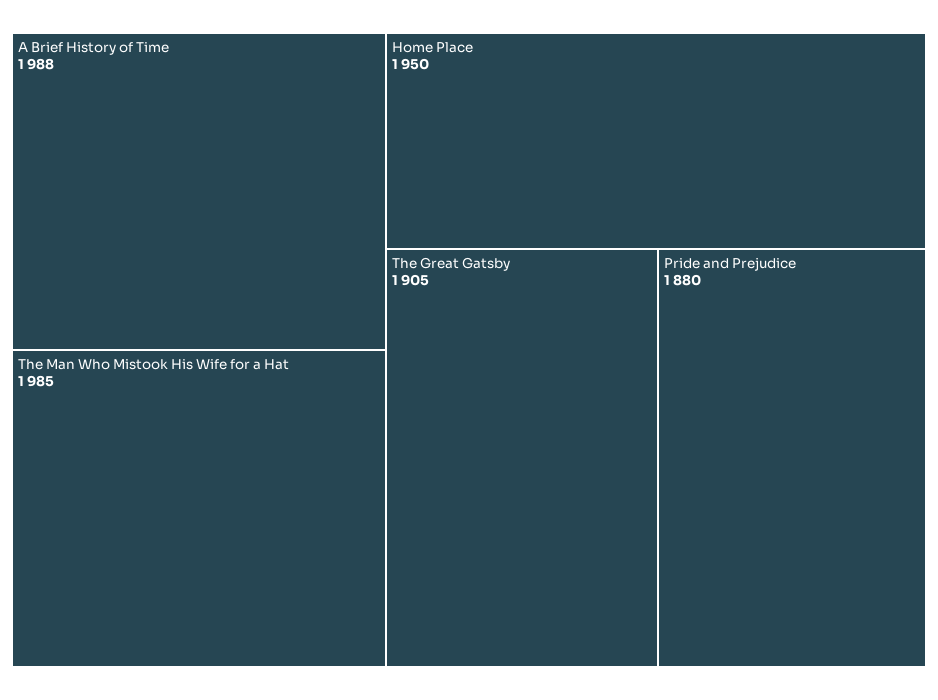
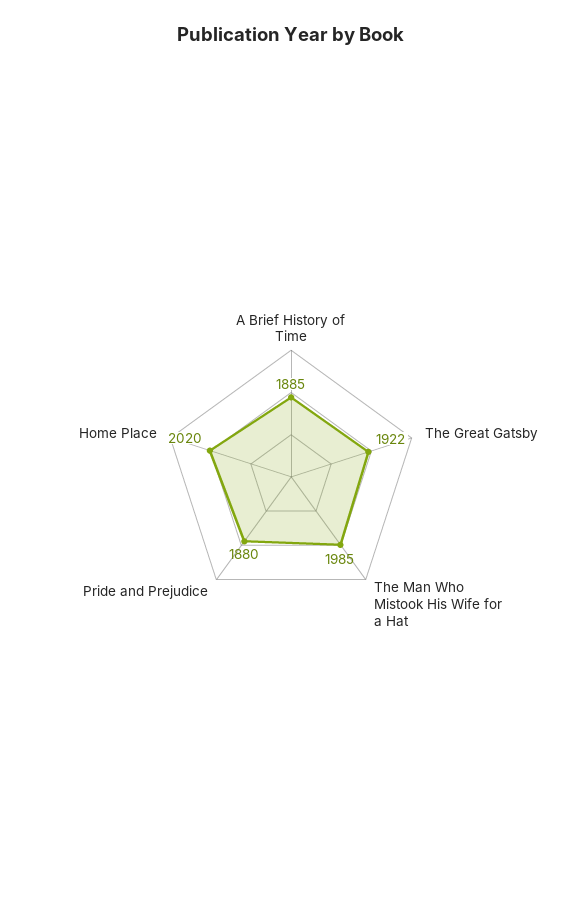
  {
-   "A Brief History of Time": 1988,
+   "A Brief History of Time": 1885,
    "The Man Who Mistook His Wife for a Hat": 1985,
-   "Home Place": 1950,
+   "Home Place": 2020,
-   "The Great Gatsby": 1905,
+   "The Great Gatsby": 1922,
    "Pride and Prejudice": 1880
  }

